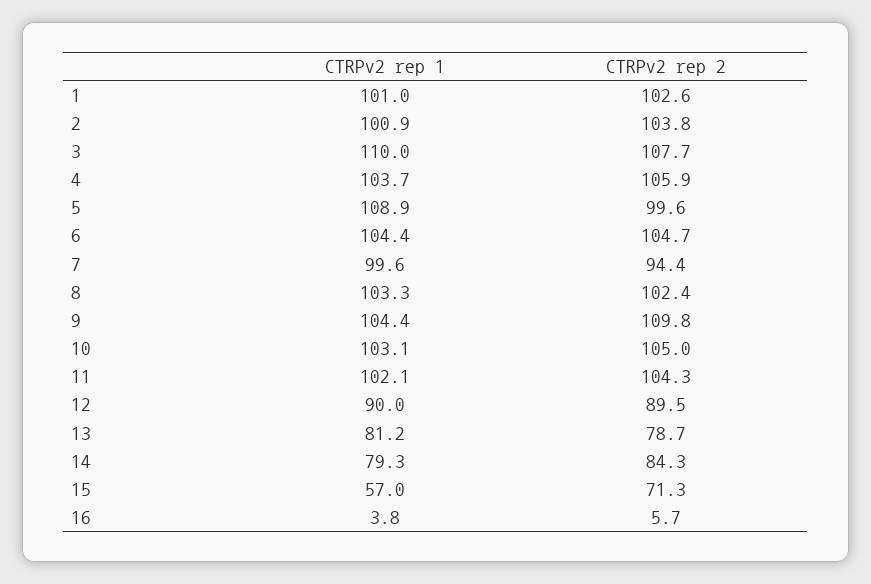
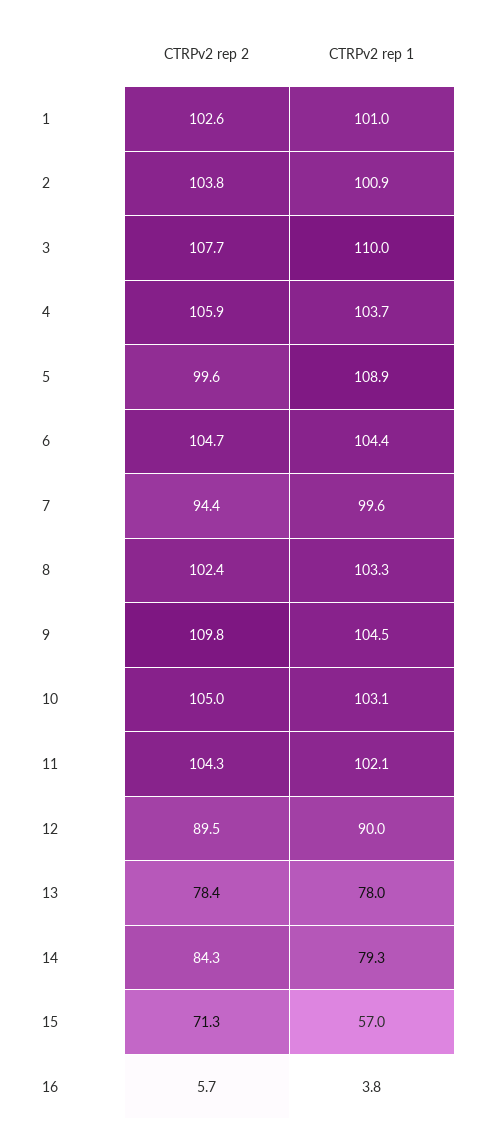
  {
    "CTRPv2 rep 1": {
      "1": 101,
      "2": 100.9,
      "3": 110,
      "4": 103.7,
      "5": 108.9,
      "6": 104.4,
      "7": 99.6,
      "8": 103.3,
-     "9": 104.4,
+     "9": 104.5,
      "10": 103.1,
      "11": 102.1,
      "12": 90,
-     "13": 81.2,
+     "13": 78,
      "14": 79.3,
      "15": 57,
      "16": 3.8
    },
    "CTRPv2 rep 2": {
      "1": 102.6,
      "2": 103.8,
      "3": 107.7,
      "4": 105.9,
      "5": 99.6,
      "6": 104.7,
      "7": 94.4,
      "8": 102.4,
      "9": 109.8,
      "10": 105,
      "11": 104.3,
      "12": 89.5,
-     "13": 78.7,
+     "13": 78.4,
      "14": 84.3,
      "15": 71.3,
      "16": 5.7
    }
  }

